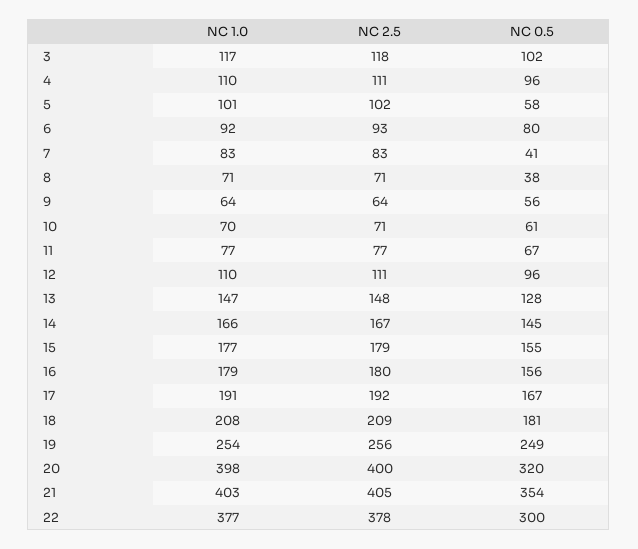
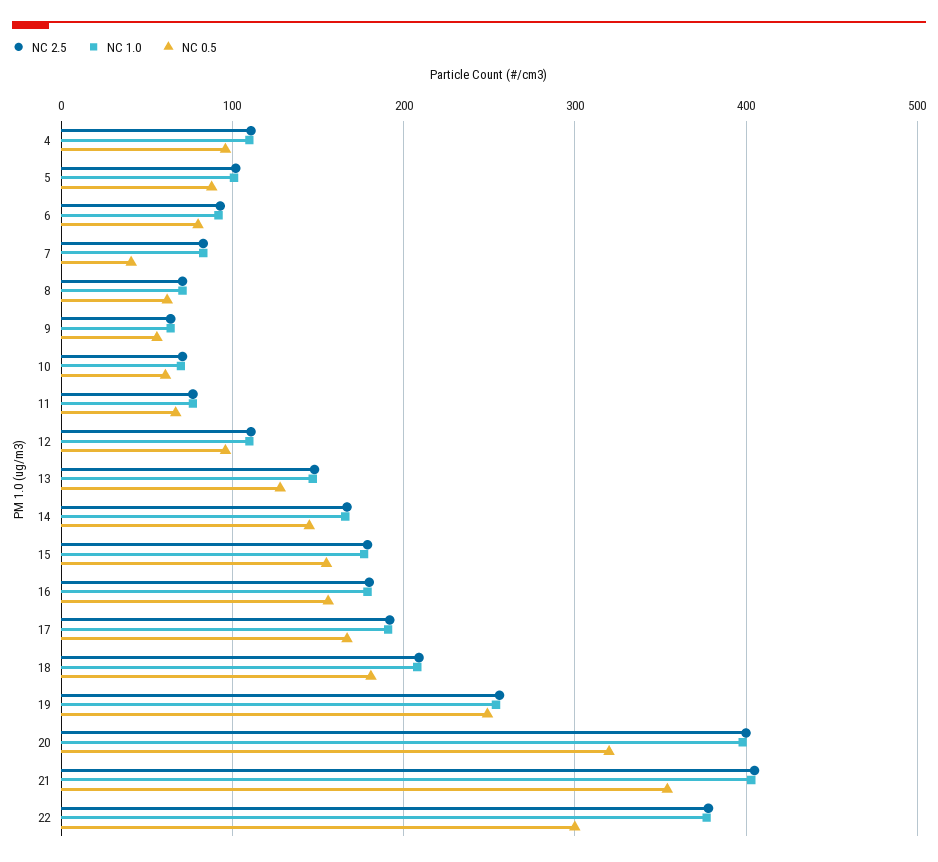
  {
    "NC 1.0": {
-     "3": 117,
      "4": 110,
      "5": 101,
      "6": 92,
      "7": 83,
      "8": 71,
      "9": 64,
      "10": 70,
      "11": 77,
      "12": 110,
      "13": 147,
      "14": 166,
      "15": 177,
      "16": 179,
      "17": 191,
      "18": 208,
      "19": 254,
      "20": 398,
      "21": 403,
      "22": 377
    },
    "NC 2.5": {
-     "3": 118,
      "4": 111,
      "5": 102,
      "6": 93,
      "7": 83,
      "8": 71,
      "9": 64,
      "10": 71,
      "11": 77,
      "12": 111,
      "13": 148,
      "14": 167,
      "15": 179,
      "16": 180,
      "17": 192,
      "18": 209,
      "19": 256,
      "20": 400,
      "21": 405,
      "22": 378
    },
    "NC 0.5": {
-     "3": 102,
      "4": 96,
-     "5": 58,
+     "5": 90,
      "6": 80,
      "7": 41,
-     "8": 38,
+     "8": 60,
      "9": 56,
      "10": 61,
      "11": 67,
      "12": 96,
      "13": 128,
      "14": 145,
      "15": 155,
      "16": 156,
      "17": 167,
      "18": 181,
      "19": 249,
      "20": 320,
      "21": 354,
      "22": 300
    }
  }

